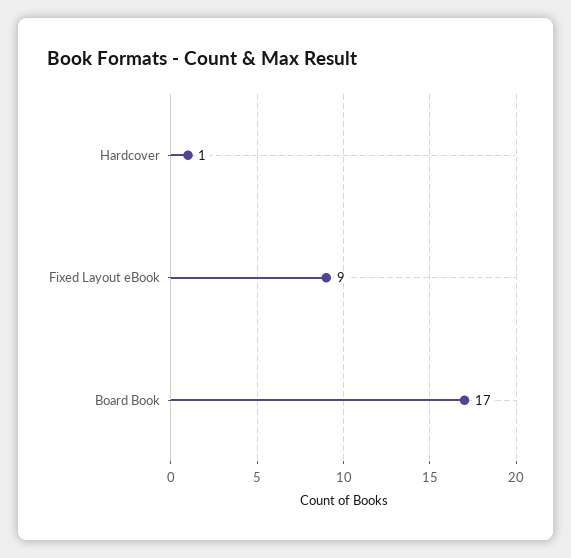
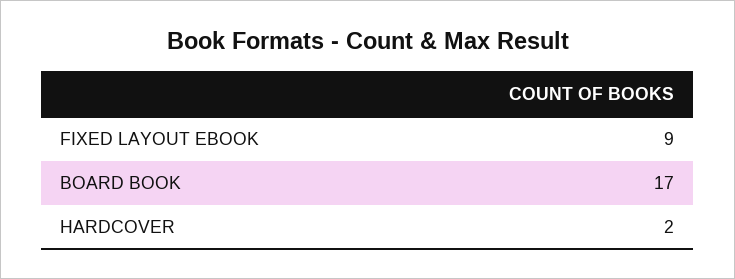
  {
-   "Hardcover": 1,
+   "Hardcover": 2,
    "Fixed Layout eBook": 9,
    "Board Book": 17
  }

